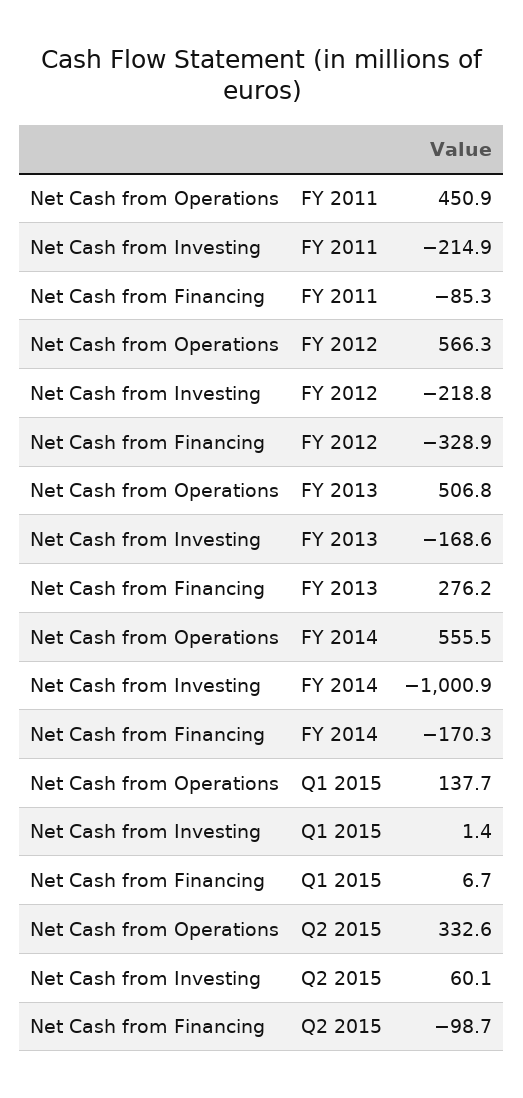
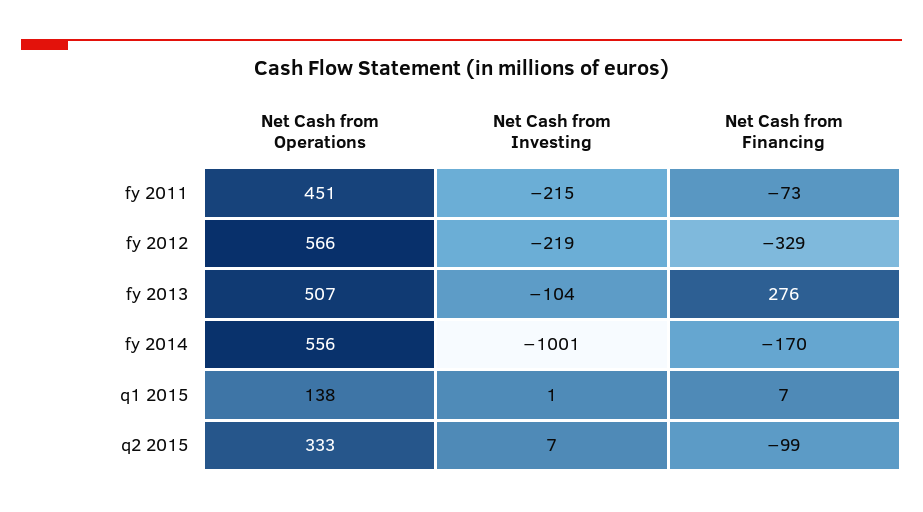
  {
    "Net Cash from Operations": {
      "FY 2011": 450.9,
      "FY 2012": 566.3,
      "FY 2013": 506.8,
      "FY 2014": 555.5,
      "Q1 2015": 137.7,
      "Q2 2015": 332.6
    },
    "Net Cash from Investing": {
      "FY 2011": -214.9,
      "FY 2012": -218.8,
-     "FY 2013": -168.6,
+     "FY 2013": -104,
      "FY 2014": -1000.9,
      "Q1 2015": 1.4,
-     "Q2 2015": 60.1
+     "Q2 2015": 7
    },
    "Net Cash from Financing": {
-     "FY 2011": -85.3,
+     "FY 2011": -73,
      "FY 2012": -328.9,
      "FY 2013": 276.2,
      "FY 2014": -170.3,
      "Q1 2015": 6.7,
      "Q2 2015": -98.7
    }
  }

